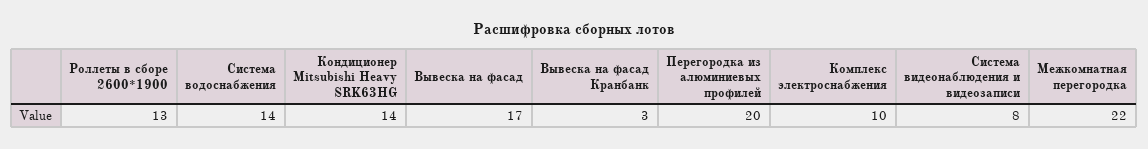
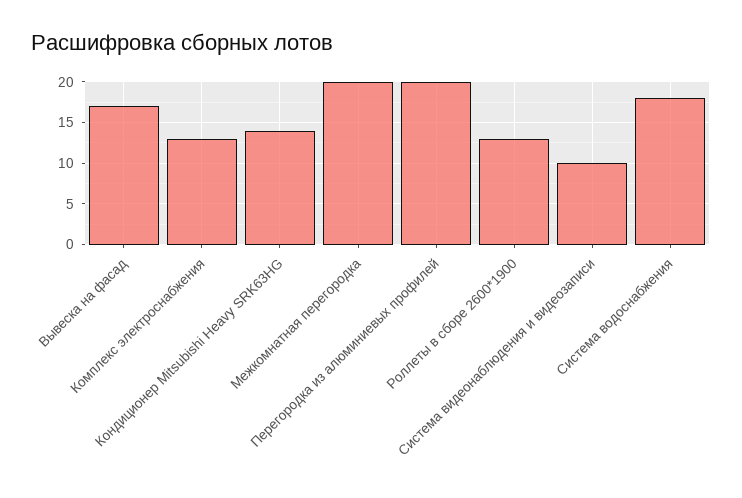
  {
    "Роллеты в сборе 2600*1900": 13,
-   "Система водоснабжения": 14,
+   "Система водоснабжения": 18,
    "Кондиционер Mitsubishi Heavy SRK63HG": 14,
    "Вывеска на фасад": 17,
-   "Вывеска на фасад Кранбанк": 3,
    "Перегородка из алюминиевых профилей": 20,
-   "Комплекс электроснабжения": 10,
+   "Комплекс электроснабжения": 13,
-   "Система видеонаблюдения и видеозаписи": 8,
+   "Система видеонаблюдения и видеозаписи": 10,
-   "Межкомнатная перегородка": 22
+   "Межкомнатная перегородка": 20
  }

